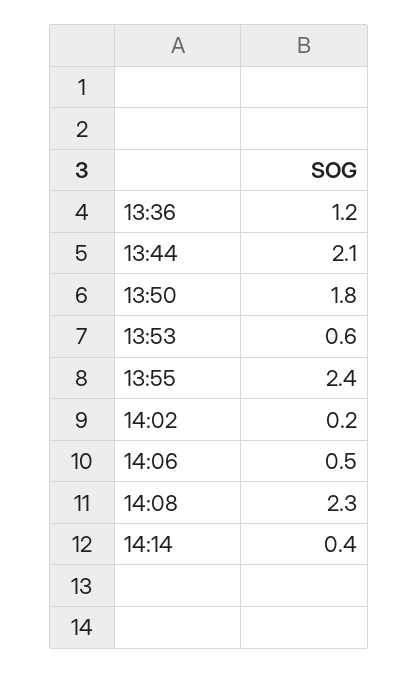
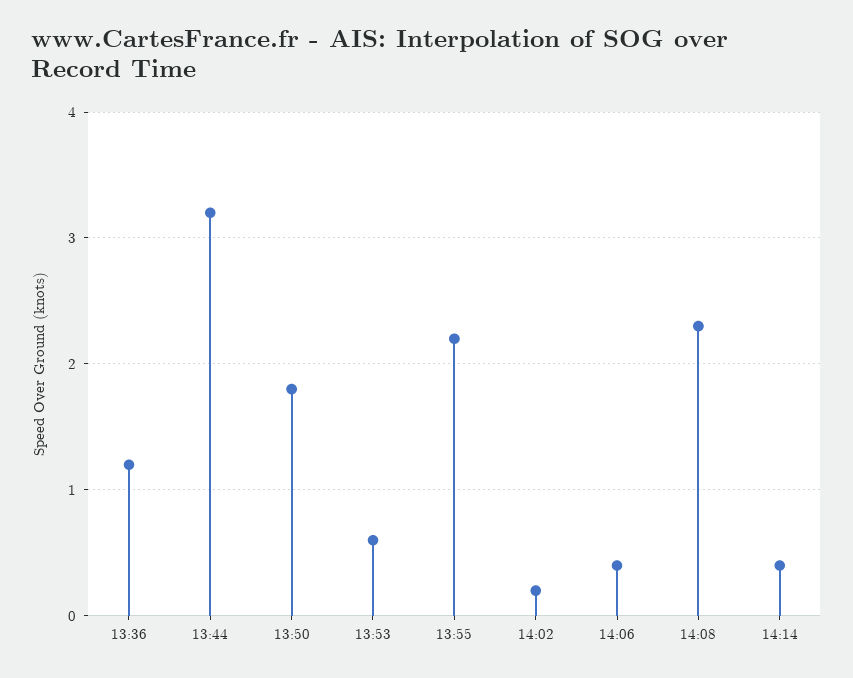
  {
    "13:36": 1.2,
-   "13:44": 2.1,
+   "13:44": 3.2,
    "13:50": 1.8,
    "13:53": 0.6,
-   "13:55": 2.4,
+   "13:55": 2.2,
    "14:02": 0.2,
-   "14:06": 0.5,
+   "14:06": 0.4,
    "14:08": 2.3,
    "14:14": 0.4
  }

